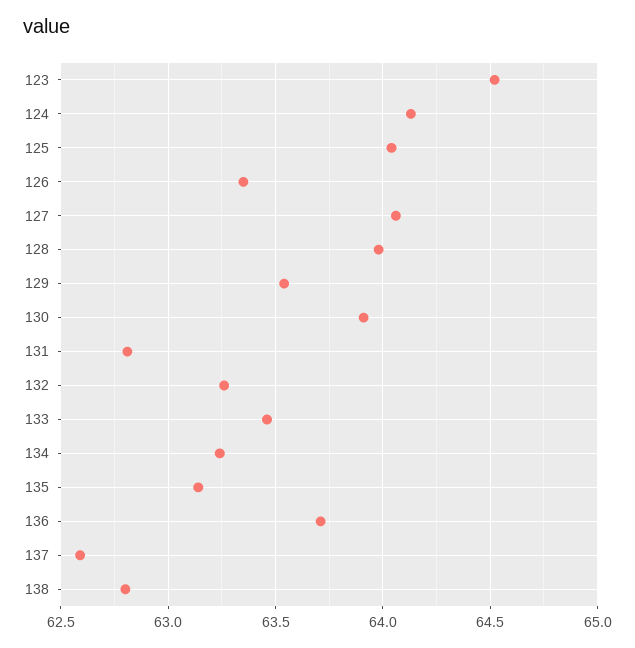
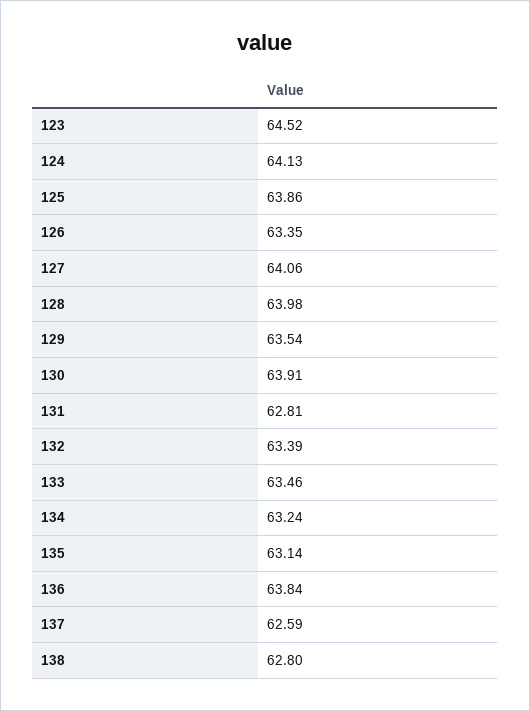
  {
    "123": 64.52,
    "124": 64.13,
-   "125": 64.05,
+   "125": 63.86,
    "126": 63.35,
    "127": 64.06,
    "128": 63.98,
    "129": 63.54,
    "130": 63.91,
    "131": 62.81,
-   "132": 63.25,
+   "132": 63.39,
    "133": 63.46,
    "134": 63.24,
    "135": 63.14,
-   "136": 63.7,
+   "136": 63.84,
    "137": 62.59,
    "138": 62.8
  }

